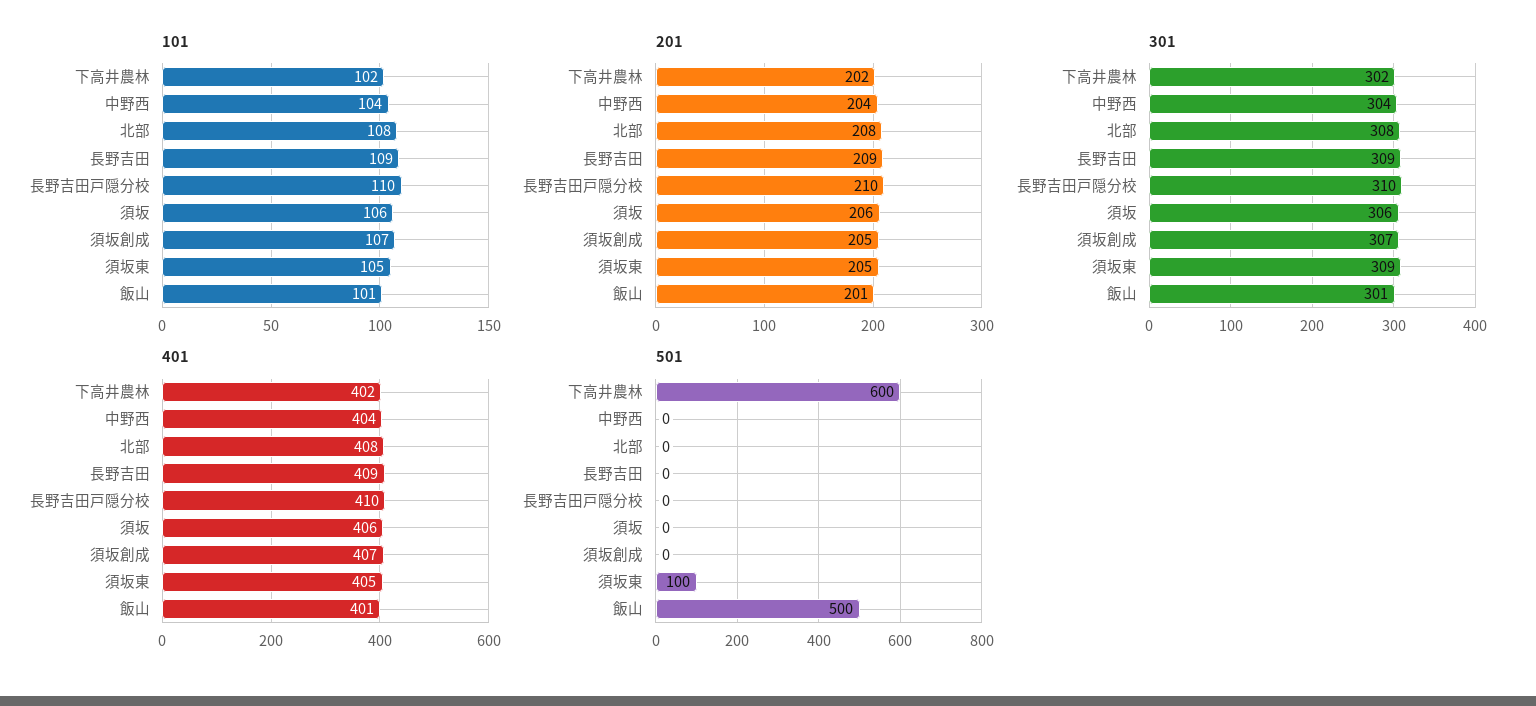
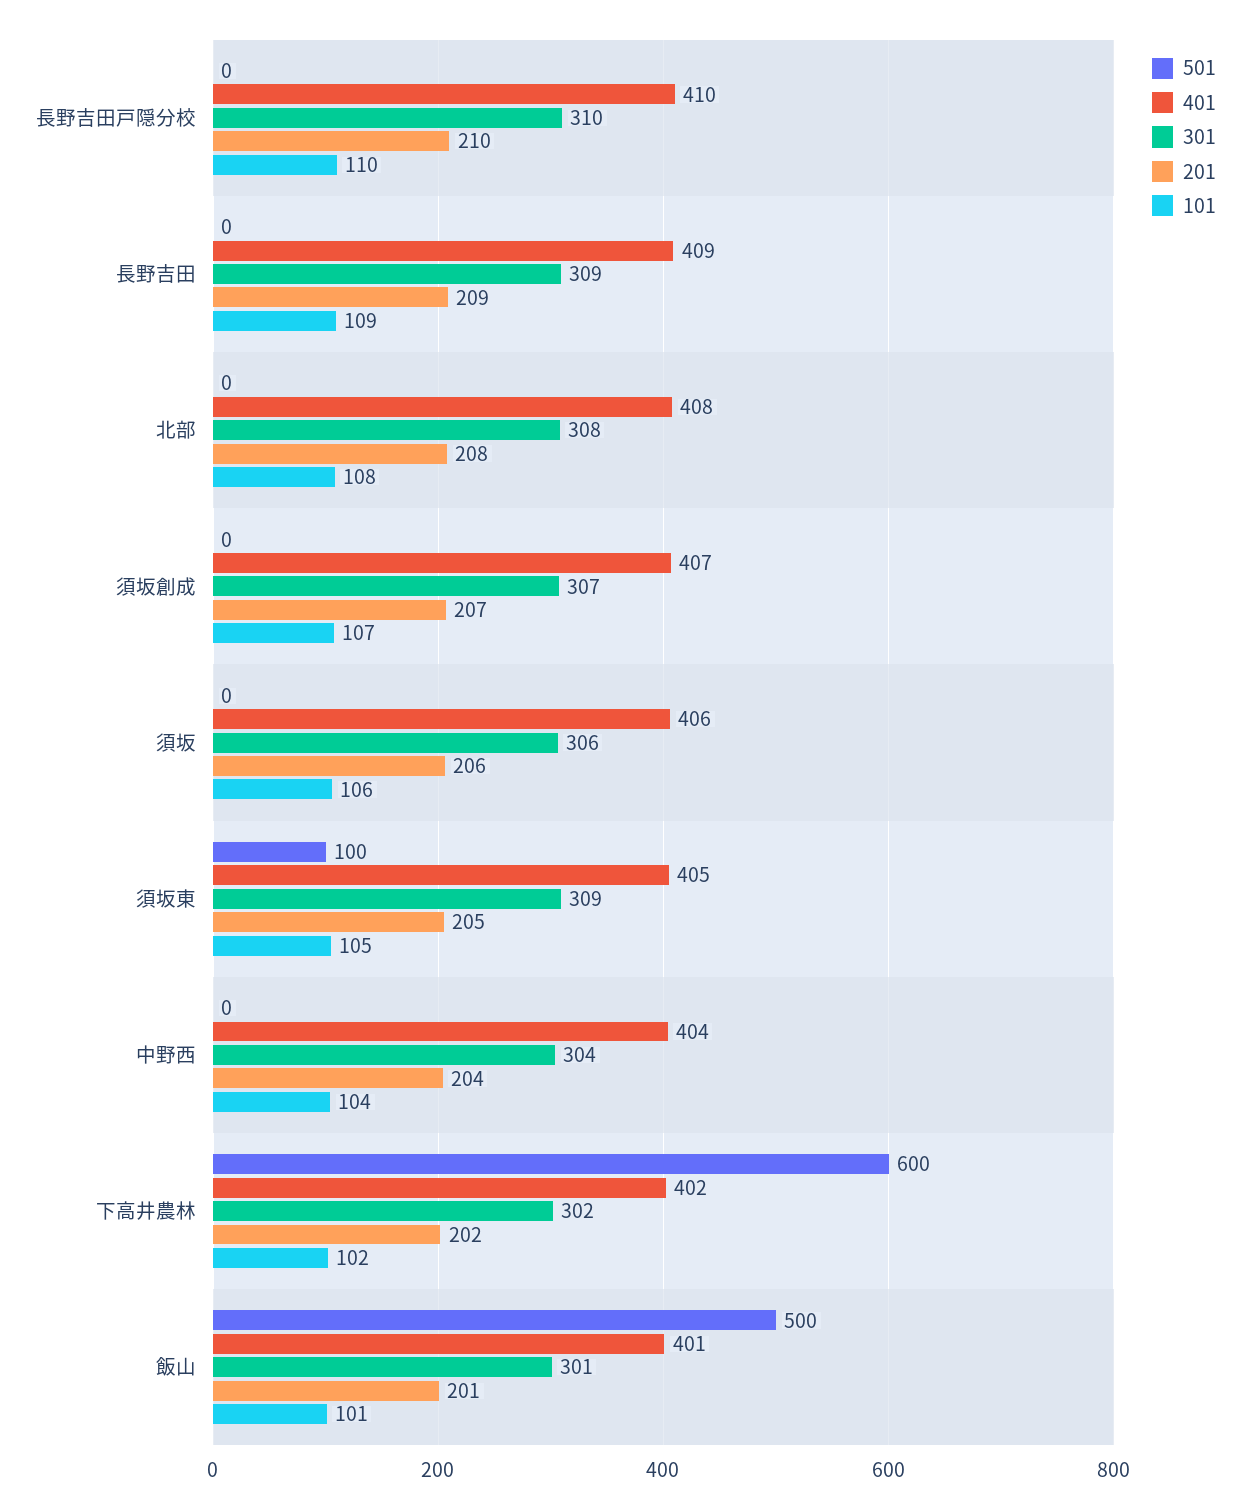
  {
    "101": {
      "下高井農林": 102,
      "中野西": 104,
      "北部": 108,
      "長野吉田": 109,
      "長野吉田戸隠分校": 110,
      "須坂": 106,
      "須坂創成": 107,
      "須坂東": 105,
      "飯山": 101
    },
    "201": {
      "下高井農林": 202,
      "中野西": 204,
      "北部": 208,
      "長野吉田": 209,
      "長野吉田戸隠分校": 210,
      "須坂": 206,
-     "須坂創成": 205,
+     "須坂創成": 207,
      "須坂東": 205,
      "飯山": 201
    },
    "301": {
      "下高井農林": 302,
      "中野西": 304,
      "北部": 308,
      "長野吉田": 309,
      "長野吉田戸隠分校": 310,
      "須坂": 306,
      "須坂創成": 307,
      "須坂東": 309,
      "飯山": 301
    },
    "401": {
      "下高井農林": 402,
      "中野西": 404,
      "北部": 408,
      "長野吉田": 409,
      "長野吉田戸隠分校": 410,
      "須坂": 406,
      "須坂創成": 407,
      "須坂東": 405,
      "飯山": 401
    },
    "501": {
      "下高井農林": 600,
      "中野西": 0,
      "北部": 0,
      "長野吉田": 0,
      "長野吉田戸隠分校": 0,
      "須坂": 0,
      "須坂創成": 0,
      "須坂東": 100,
      "飯山": 500
    }
  }

